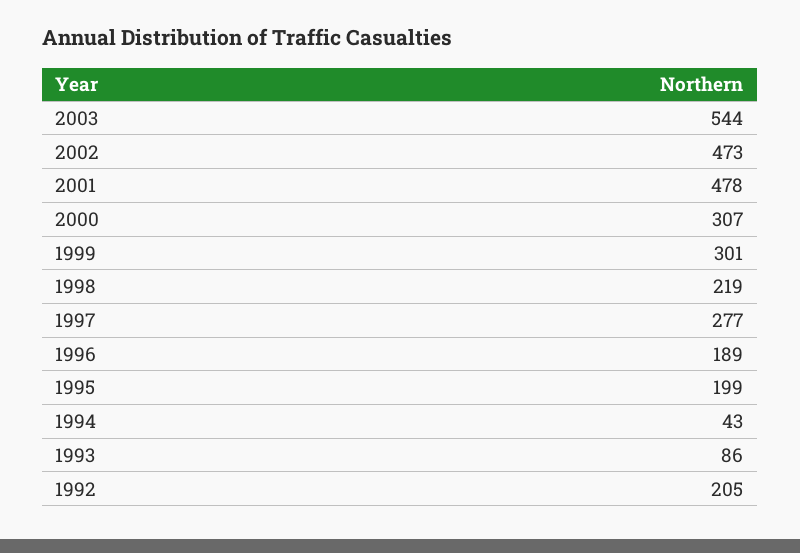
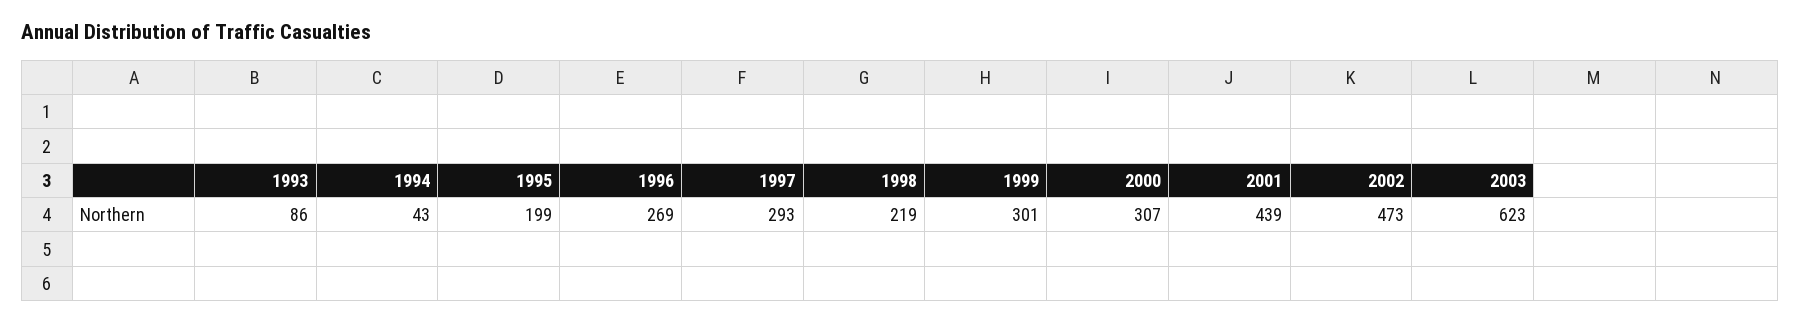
  {
-   "2003": 544,
+   "2003": 623,
    "2002": 473,
-   "2001": 478,
+   "2001": 439,
    "2000": 307,
    "1999": 301,
    "1998": 219,
-   "1997": 277,
+   "1997": 293,
-   "1996": 189,
+   "1996": 269,
    "1995": 199,
    "1994": 43,
-   "1993": 86,
+   "1993": 86
-   "1992": 205
  }

